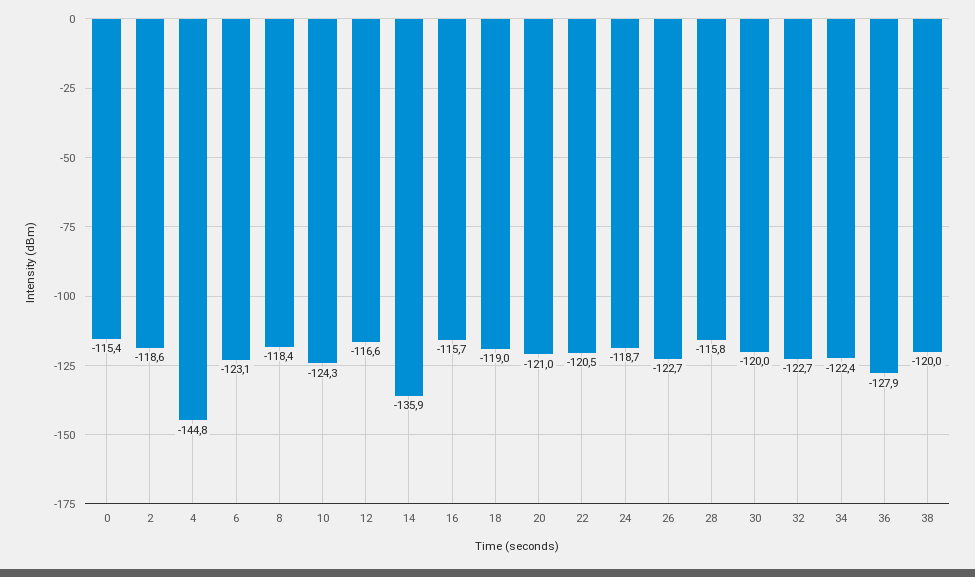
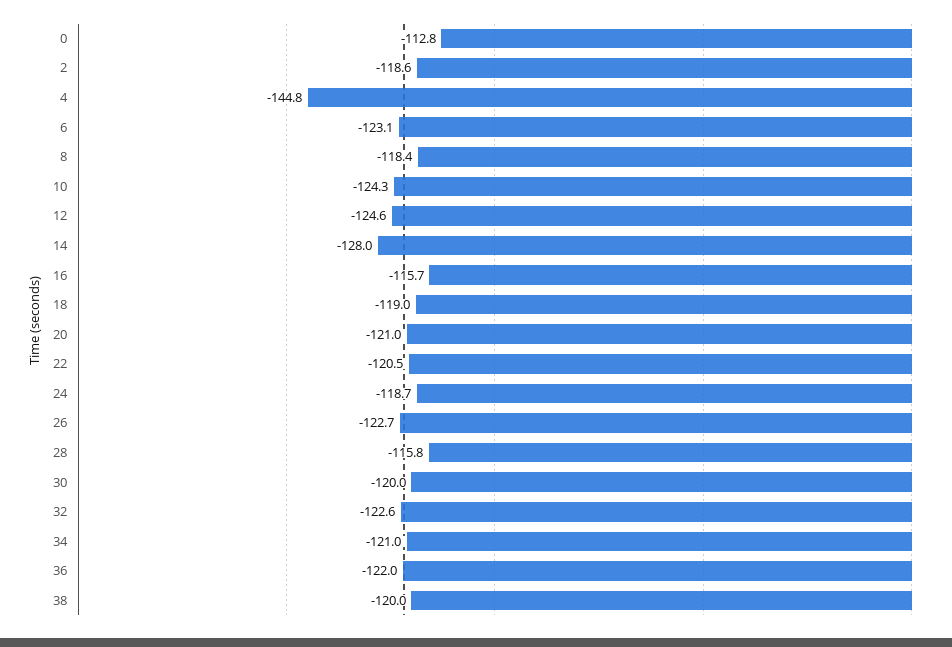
  {
-   "0": -115.4,
+   "0": -112.8,
    "2": -118.6,
    "4": -144.8,
    "6": -123.1,
    "8": -118.4,
    "10": -124.3,
-   "12": -116.6,
+   "12": -124.6,
-   "14": -135.9,
+   "14": -128,
    "16": -115.7,
    "18": -119,
    "20": -121,
    "22": -120.5,
    "24": -118.7,
    "26": -122.7,
    "28": -115.8,
    "30": -120,
-   "32": -122.7,
+   "32": -122.6,
-   "34": -122.4,
+   "34": -121,
-   "36": -127.9,
+   "36": -122,
    "38": -120
  }

